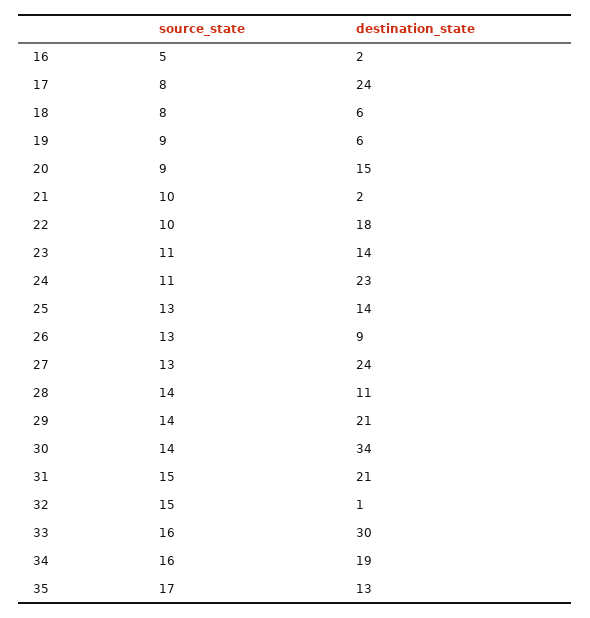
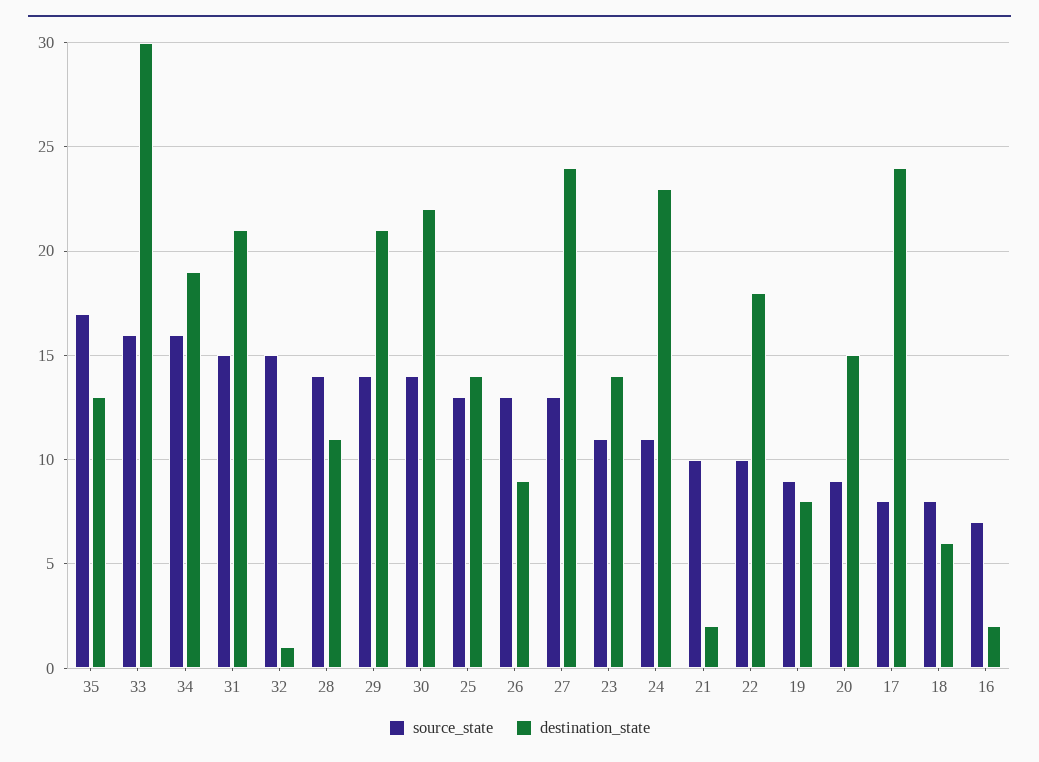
  {
    "source_state": {
-     "16": 5,
+     "16": 7,
      "17": 8,
      "18": 8,
      "19": 9,
      "20": 9,
      "21": 10,
      "22": 10,
      "23": 11,
      "24": 11,
      "25": 13,
      "26": 13,
      "27": 13,
      "28": 14,
      "29": 14,
      "30": 14,
      "31": 15,
      "32": 15,
      "33": 16,
      "34": 16,
      "35": 17
    },
    "destination_state": {
      "16": 2,
      "17": 24,
      "18": 6,
-     "19": 6,
+     "19": 8,
      "20": 15,
      "21": 2,
      "22": 18,
      "23": 14,
      "24": 23,
      "25": 14,
      "26": 9,
      "27": 24,
      "28": 11,
      "29": 21,
-     "30": 34,
+     "30": 22,
      "31": 21,
      "32": 1,
      "33": 30,
      "34": 19,
      "35": 13
    }
  }

